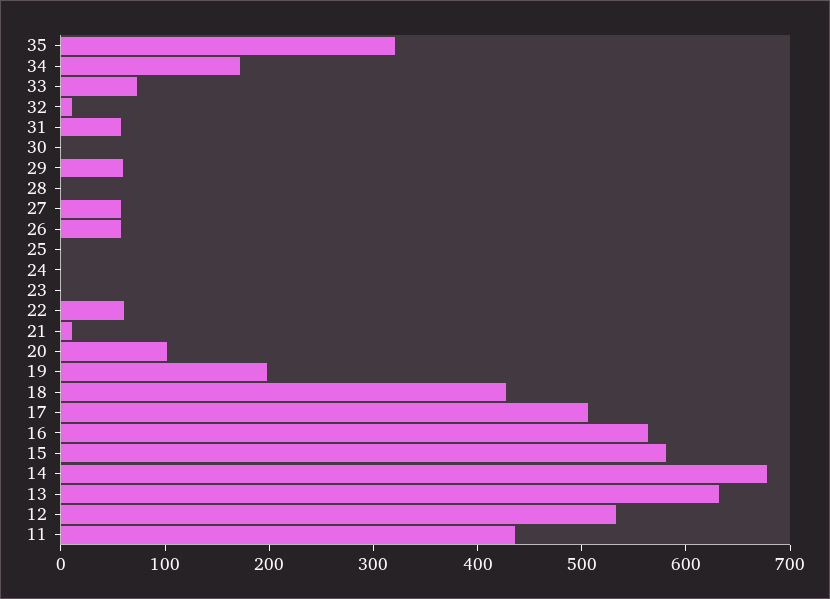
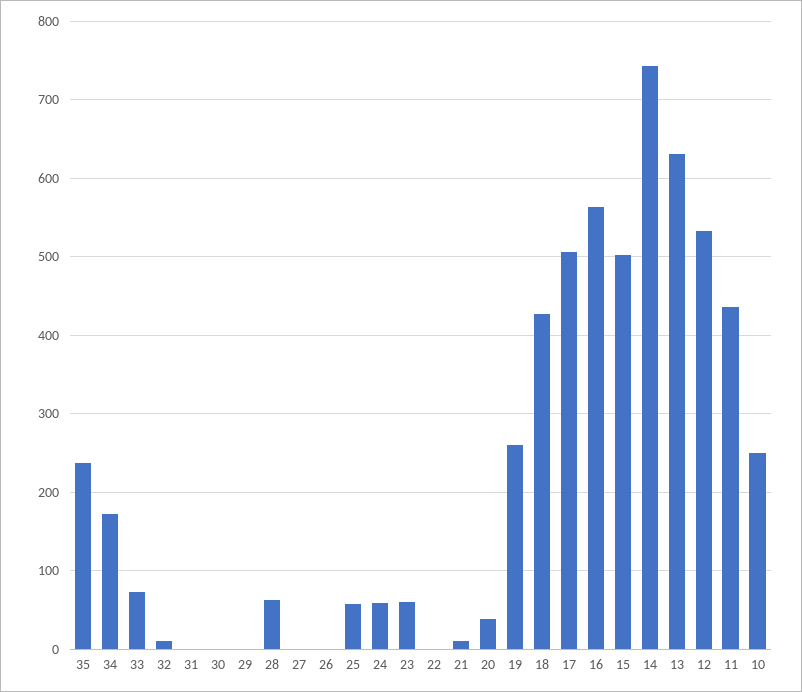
  {
-   "35": 320,
+   "35": 240,
    "34": 170,
    "33": 70,
    "32": 10,
-   "31": 60,
+   "31": 0,
    "30": 0,
-   "29": 60,
+   "29": 0,
-   "28": 0,
+   "28": 60,
-   "27": 60,
+   "27": 0,
-   "26": 60,
+   "26": 0,
-   "25": 0,
+   "25": 60,
-   "24": 0,
+   "24": 60,
-   "23": 0,
+   "23": 60,
-   "22": 60,
+   "22": 0,
    "21": 10,
-   "20": 100,
+   "20": 40,
-   "19": 200,
+   "19": 260,
    "18": 430,
    "17": 510,
    "16": 560,
-   "15": 580,
+   "15": 500,
-   "14": 680,
+   "14": 740,
    "13": 630,
    "12": 530,
-   "11": 440
+   "11": 440,
+   "10": 250
  }

